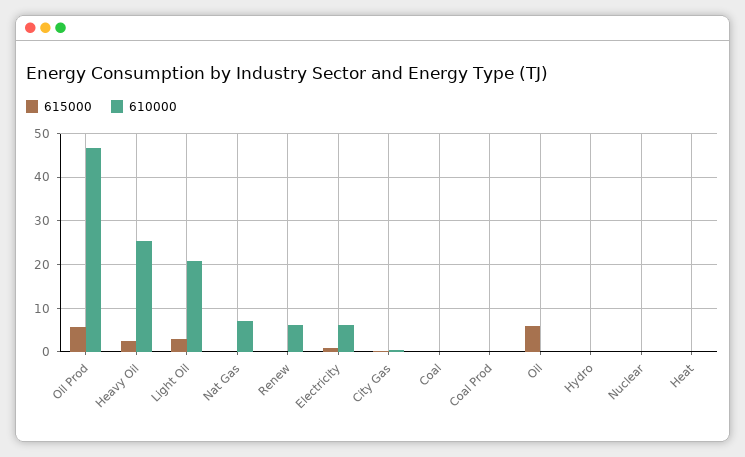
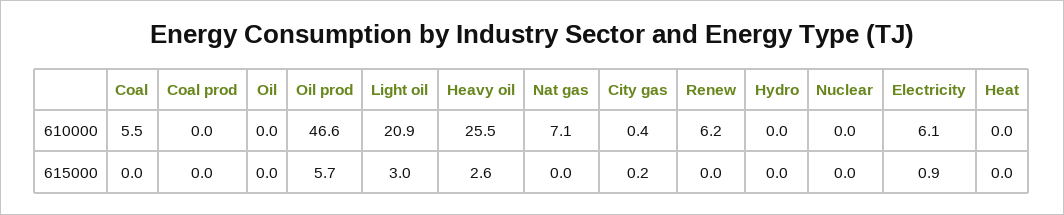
  {
    "615000": {
      "Oil Prod": 5.7,
      "Heavy Oil": 2.6,
      "Light Oil": 3,
      "Nat Gas": 0,
      "Renew": 0,
      "Electricity": 0.9,
      "City Gas": 0.2,
      "Coal": 0,
      "Coal Prod": 0,
-     "Oil": 6,
+     "Oil": 0,
      "Hydro": 0,
      "Nuclear": 0,
      "Heat": 0
    },
    "610000": {
      "Oil Prod": 46.6,
      "Heavy Oil": 25.5,
      "Light Oil": 20.9,
      "Nat Gas": 7.1,
      "Renew": 6.2,
      "Electricity": 6.1,
      "City Gas": 0.4,
-     "Coal": 0,
+     "Coal": 5.5,
      "Coal Prod": 0,
      "Oil": 0,
      "Hydro": 0,
      "Nuclear": 0,
      "Heat": 0
    }
  }

